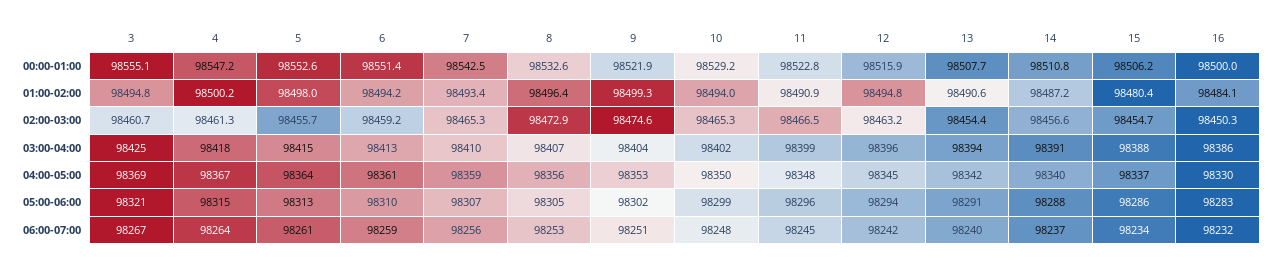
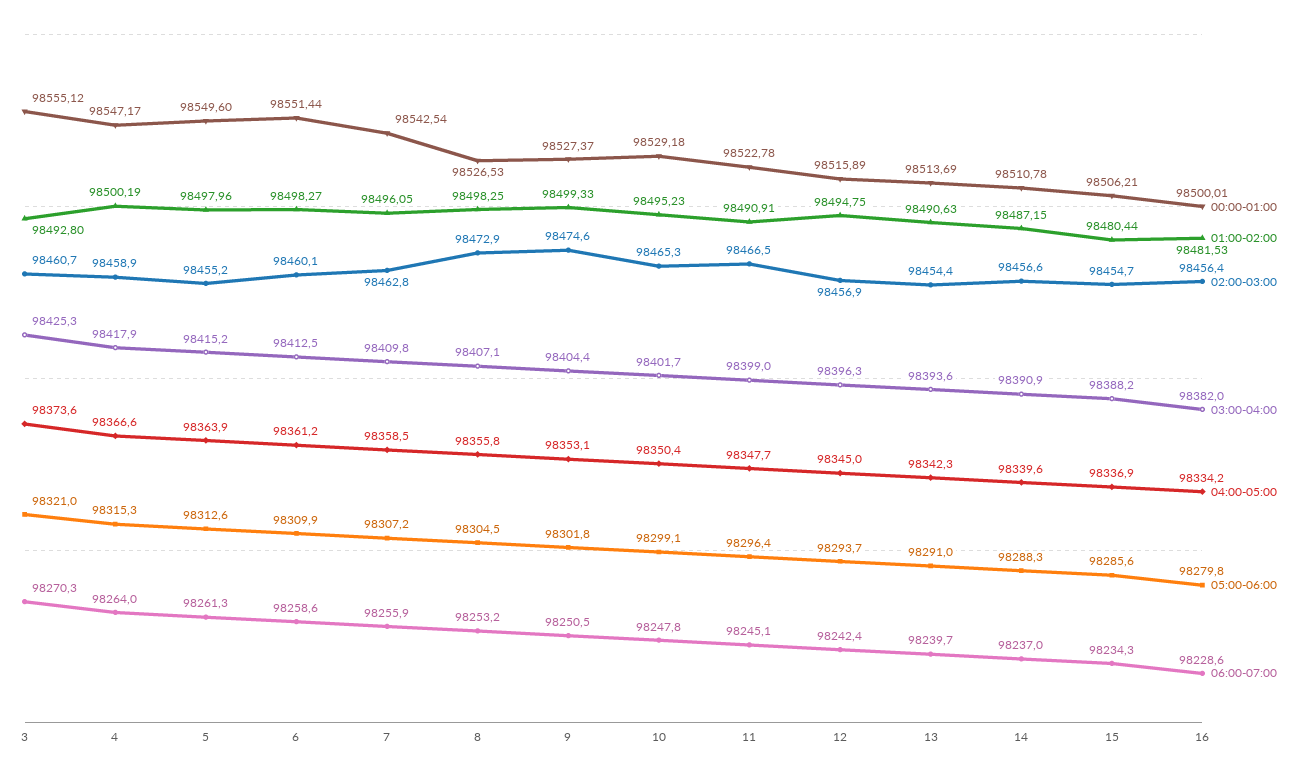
  {
    "00:00-01:00": {
      "3": 98555.12,
      "4": 98547.17,
-     "5": 98552.6,
+     "5": 98549.6,
      "6": 98551.44,
      "7": 98542.54,
-     "8": 98532.6,
+     "8": 98526.53,
-     "9": 98521.9,
+     "9": 98527.37,
      "10": 98529.18,
      "11": 98522.78,
      "12": 98515.89,
-     "13": 98507.7,
+     "13": 98513.69,
      "14": 98510.78,
      "15": 98506.21,
      "16": 98500.01
    },
    "01:00-02:00": {
-     "3": 98494.8,
+     "3": 98492.8,
      "4": 98500.19,
      "5": 98497.96,
-     "6": 98494.2,
+     "6": 98498.27,
-     "7": 98493.4,
+     "7": 98496.05,
-     "8": 98496.4,
+     "8": 98498.25,
      "9": 98499.33,
-     "10": 98494,
+     "10": 98495.23,
      "11": 98490.91,
      "12": 98494.75,
      "13": 98490.63,
      "14": 98487.15,
      "15": 98480.44,
-     "16": 98484.1
+     "16": 98481.53
    },
    "02:00-03:00": {
      "3": 98460.7,
-     "4": 98461.3,
+     "4": 98458.9,
-     "5": 98455.7,
+     "5": 98455.2,
-     "6": 98459.2,
+     "6": 98460.1,
-     "7": 98465.3,
+     "7": 98462.8,
      "8": 98472.9,
      "9": 98474.6,
      "10": 98465.3,
      "11": 98466.5,
-     "12": 98463.2,
+     "12": 98456.9,
      "13": 98454.4,
      "14": 98456.6,
      "15": 98454.7,
-     "16": 98450.3
+     "16": 98456.4
    },
    "03:00-04:00": {
      "3": 98425.3,
      "4": 98417.9,
      "5": 98415.2,
      "6": 98412.5,
      "7": 98409.8,
      "8": 98407.1,
      "9": 98404.4,
      "10": 98401.7,
      "11": 98399,
      "12": 98396.3,
      "13": 98393.6,
      "14": 98390.9,
      "15": 98388.2,
-     "16": 98386
+     "16": 98382
    },
    "04:00-05:00": {
-     "3": 98369,
+     "3": 98373.6,
      "4": 98366.6,
      "5": 98363.9,
      "6": 98361.2,
      "7": 98358.5,
      "8": 98355.8,
      "9": 98353.1,
      "10": 98350.4,
      "11": 98347.7,
      "12": 98345,
      "13": 98342.3,
      "14": 98339.6,
      "15": 98336.9,
-     "16": 98330
+     "16": 98334.2
    },
    "05:00-06:00": {
      "3": 98321,
      "4": 98315.3,
      "5": 98312.6,
      "6": 98309.9,
      "7": 98307.2,
      "8": 98304.5,
      "9": 98301.8,
      "10": 98299.1,
      "11": 98296.4,
      "12": 98293.7,
      "13": 98291,
      "14": 98288.3,
      "15": 98285.6,
-     "16": 98283
+     "16": 98279.8
    },
    "06:00-07:00": {
-     "3": 98267,
+     "3": 98270.3,
      "4": 98264,
      "5": 98261.3,
      "6": 98258.6,
      "7": 98255.9,
      "8": 98253.2,
      "9": 98250.5,
      "10": 98247.8,
      "11": 98245.1,
      "12": 98242.4,
      "13": 98239.7,
      "14": 98237,
      "15": 98234.3,
-     "16": 98232
+     "16": 98228.6
    }
  }

